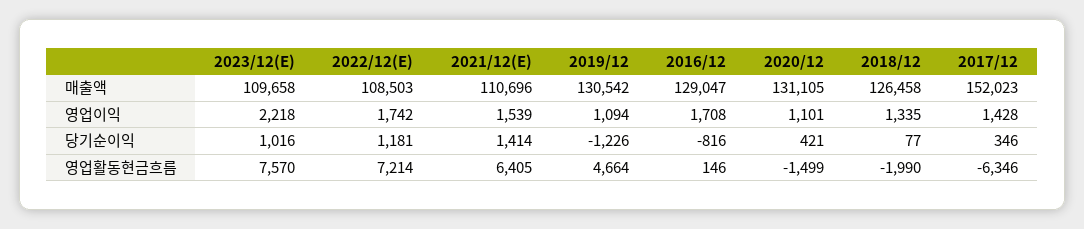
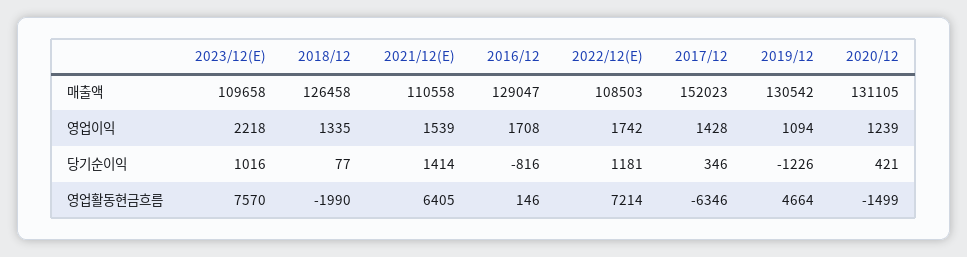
  {
    "2023/12(E)": {
      "매출액": 109658,
      "영업이익": 2218,
      "당기순이익": 1016,
      "영업활동현금흐름": 7570
    },
    "2022/12(E)": {
      "매출액": 108503,
      "영업이익": 1742,
      "당기순이익": 1181,
      "영업활동현금흐름": 7214
    },
    "2021/12(E)": {
-     "매출액": 110696,
+     "매출액": 110558,
      "영업이익": 1539,
      "당기순이익": 1414,
      "영업활동현금흐름": 6405
    },
    "2019/12": {
      "매출액": 130542,
      "영업이익": 1094,
      "당기순이익": -1226,
      "영업활동현금흐름": 4664
    },
    "2016/12": {
      "매출액": 129047,
      "영업이익": 1708,
      "당기순이익": -816,
      "영업활동현금흐름": 146
    },
    "2020/12": {
      "매출액": 131105,
-     "영업이익": 1101,
+     "영업이익": 1239,
      "당기순이익": 421,
      "영업활동현금흐름": -1499
    },
    "2018/12": {
      "매출액": 126458,
      "영업이익": 1335,
      "당기순이익": 77,
      "영업활동현금흐름": -1990
    },
    "2017/12": {
      "매출액": 152023,
      "영업이익": 1428,
      "당기순이익": 346,
      "영업활동현금흐름": -6346
    }
  }

